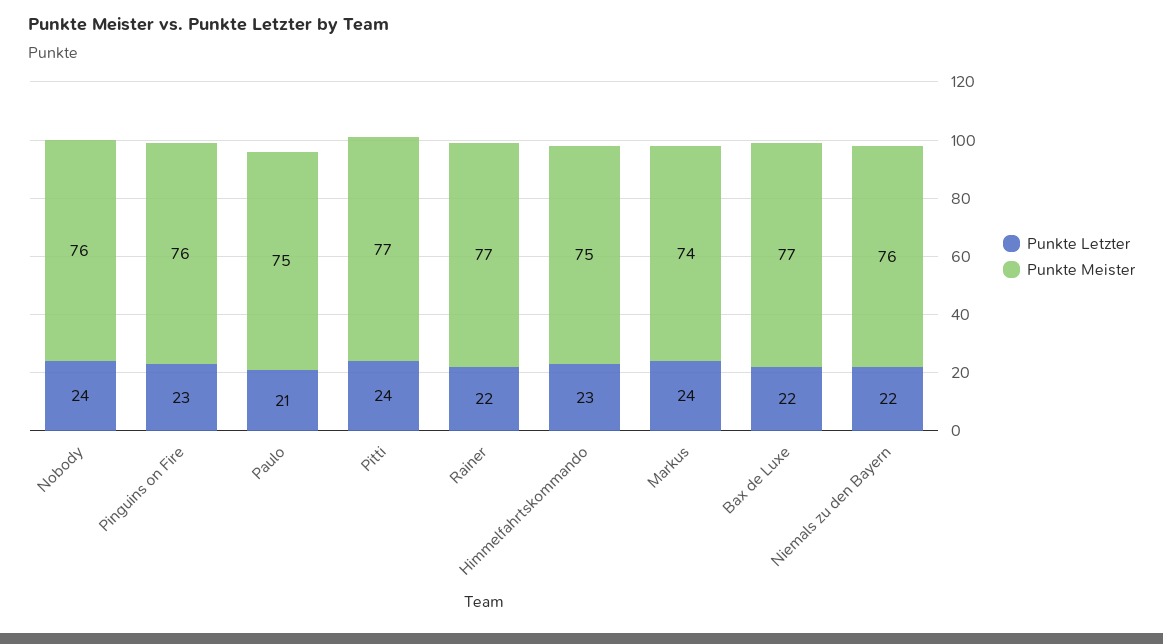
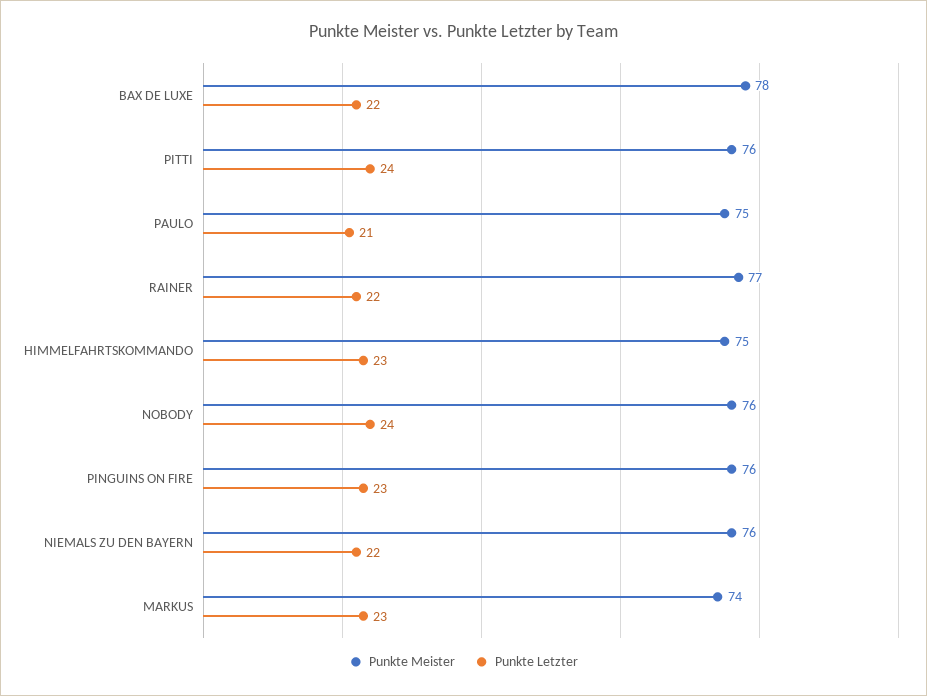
  {
    "Punkte Letzter": {
      "Nobody": 24,
      "Pinguins on Fire": 23,
      "Paulo": 21,
      "Pitti": 24,
      "Rainer": 22,
      "Himmelfahrtskommando": 23,
-     "Markus": 24,
+     "Markus": 23,
      "Bax de Luxe": 22,
      "Niemals zu den Bayern": 22
    },
    "Punkte Meister": {
      "Nobody": 76,
      "Pinguins on Fire": 76,
      "Paulo": 75,
-     "Pitti": 77,
+     "Pitti": 76,
      "Rainer": 77,
      "Himmelfahrtskommando": 75,
      "Markus": 74,
-     "Bax de Luxe": 77,
+     "Bax de Luxe": 78,
      "Niemals zu den Bayern": 76
    }
  }

